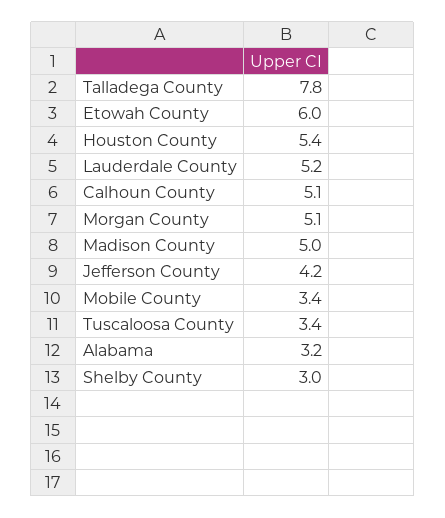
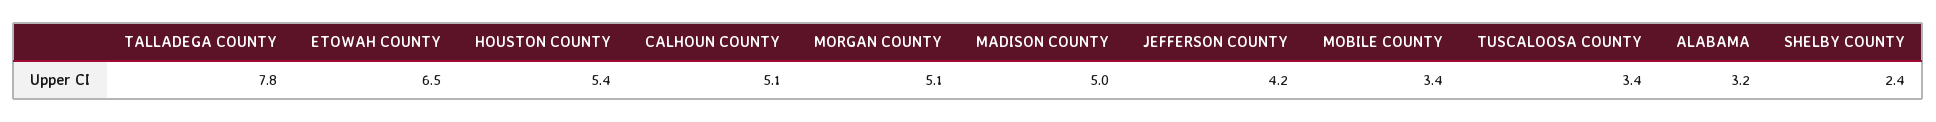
  {
    "Talladega County": 7.8,
-   "Etowah County": 6,
+   "Etowah County": 6.5,
    "Houston County": 5.4,
-   "Lauderdale County": 5.2,
    "Calhoun County": 5.1,
    "Morgan County": 5.1,
    "Madison County": 5,
    "Jefferson County": 4.2,
    "Mobile County": 3.4,
    "Tuscaloosa County": 3.4,
    "Alabama": 3.2,
-   "Shelby County": 3
+   "Shelby County": 2.4
  }

